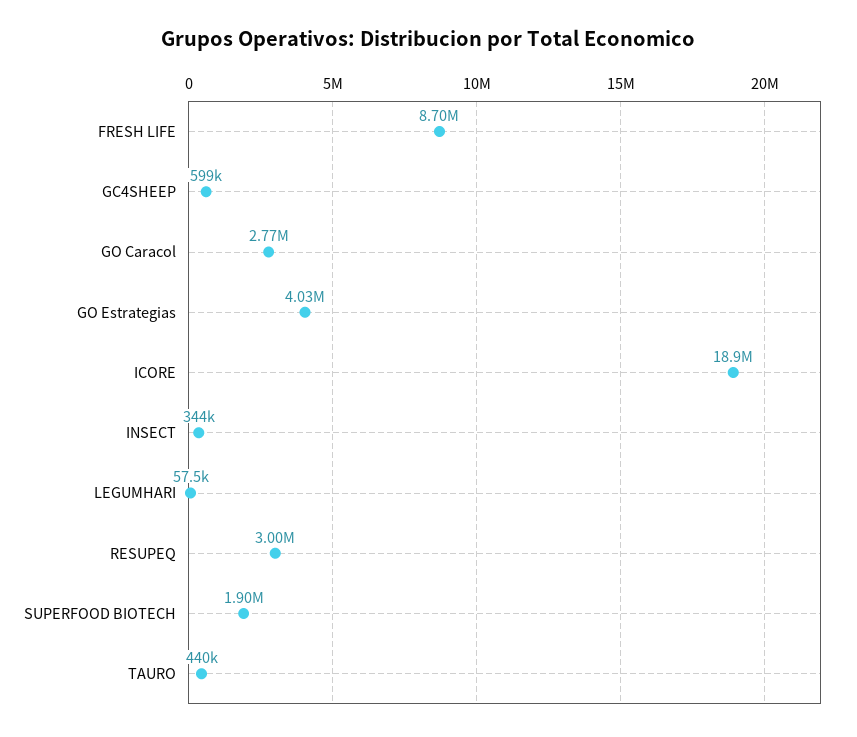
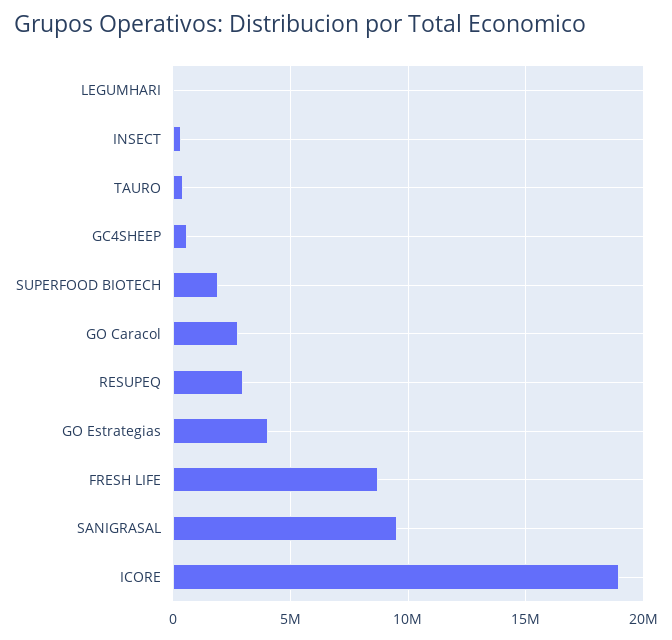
  {
    "FRESH LIFE": 8700000,
    "GC4SHEEP": 599000,
    "GO Caracol": 2770000,
    "GO Estrategias": 4030000,
    "ICORE": 18900000,
    "INSECT": 344000,
    "LEGUMHARI": 57500,
    "RESUPEQ": 3000000,
    "SUPERFOOD BIOTECH": 1900000,
-   "TAURO": 440000
+   "TAURO": 440000,
+   "SANIGRASAL": 9500000
  }

